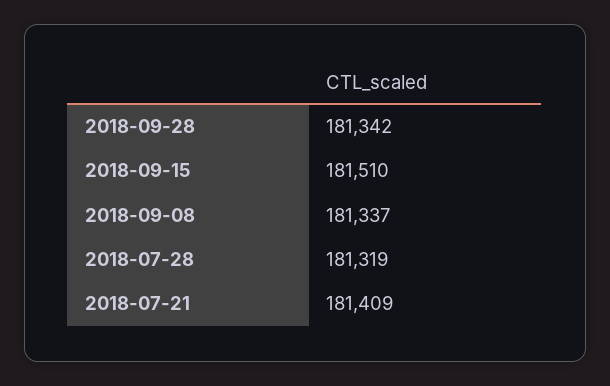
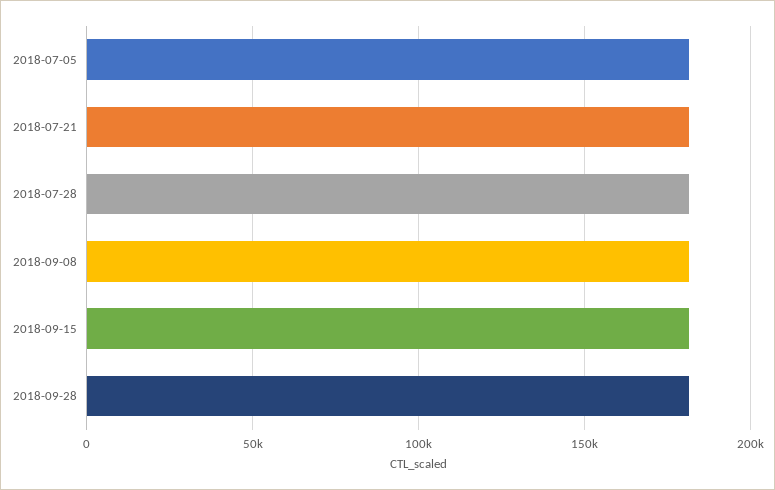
  {
    "2018-09-28": 181342,
    "2018-09-15": 181510,
    "2018-09-08": 181337,
    "2018-07-28": 181319,
-   "2018-07-21": 181409
+   "2018-07-21": 181409,
+   "2018-07-05": 180000
  }

